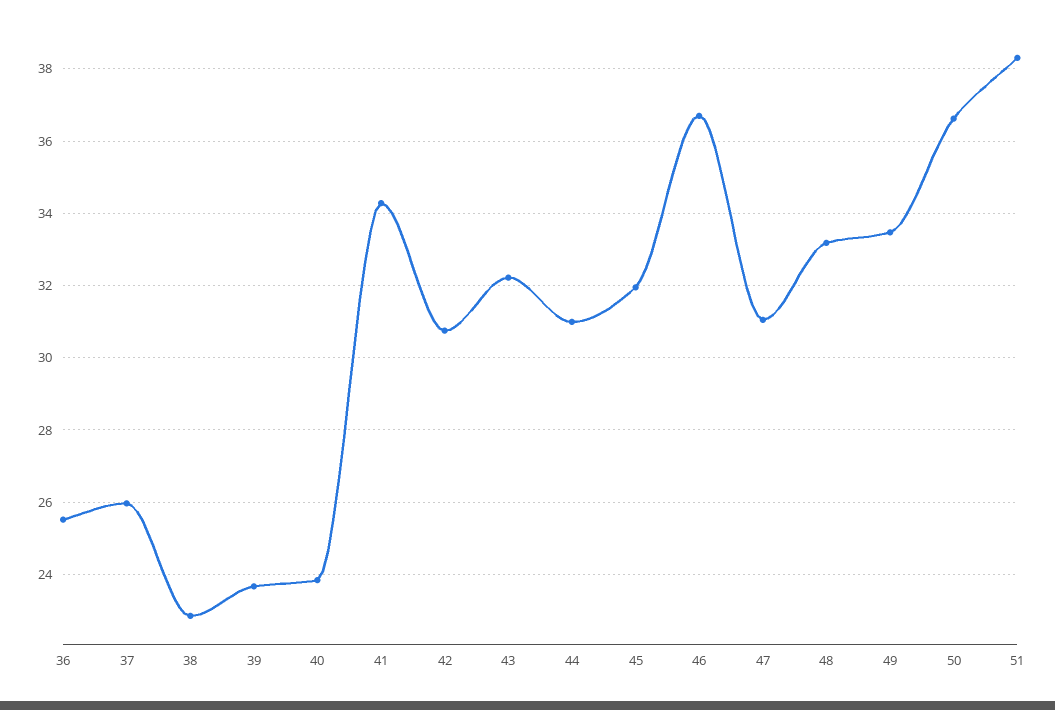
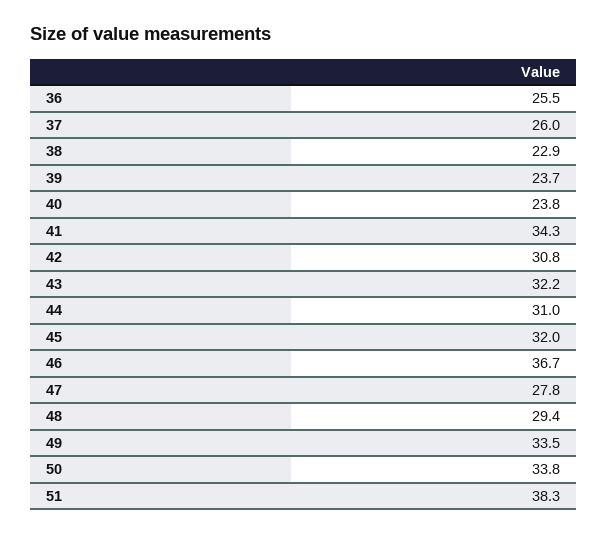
  {
    "36": 25.5,
    "37": 26,
    "38": 22.9,
    "39": 23.7,
    "40": 23.8,
    "41": 34.3,
    "42": 30.8,
    "43": 32.2,
    "44": 31,
    "45": 32,
    "46": 36.7,
-   "47": 31,
+   "47": 27.8,
-   "48": 33.2,
+   "48": 29.4,
    "49": 33.5,
-   "50": 36.6,
+   "50": 33.8,
    "51": 38.3
  }

